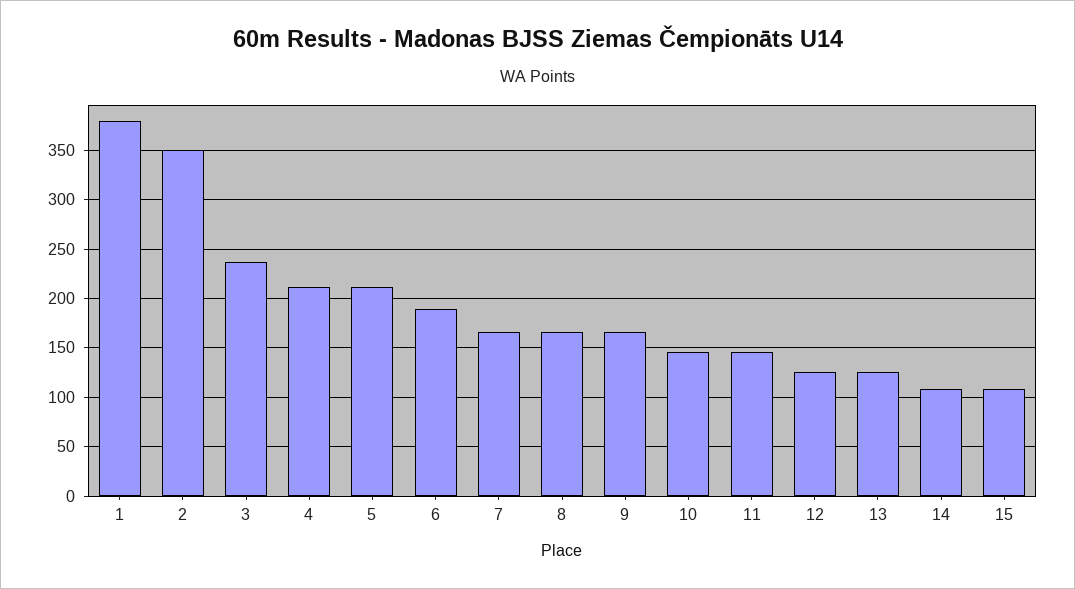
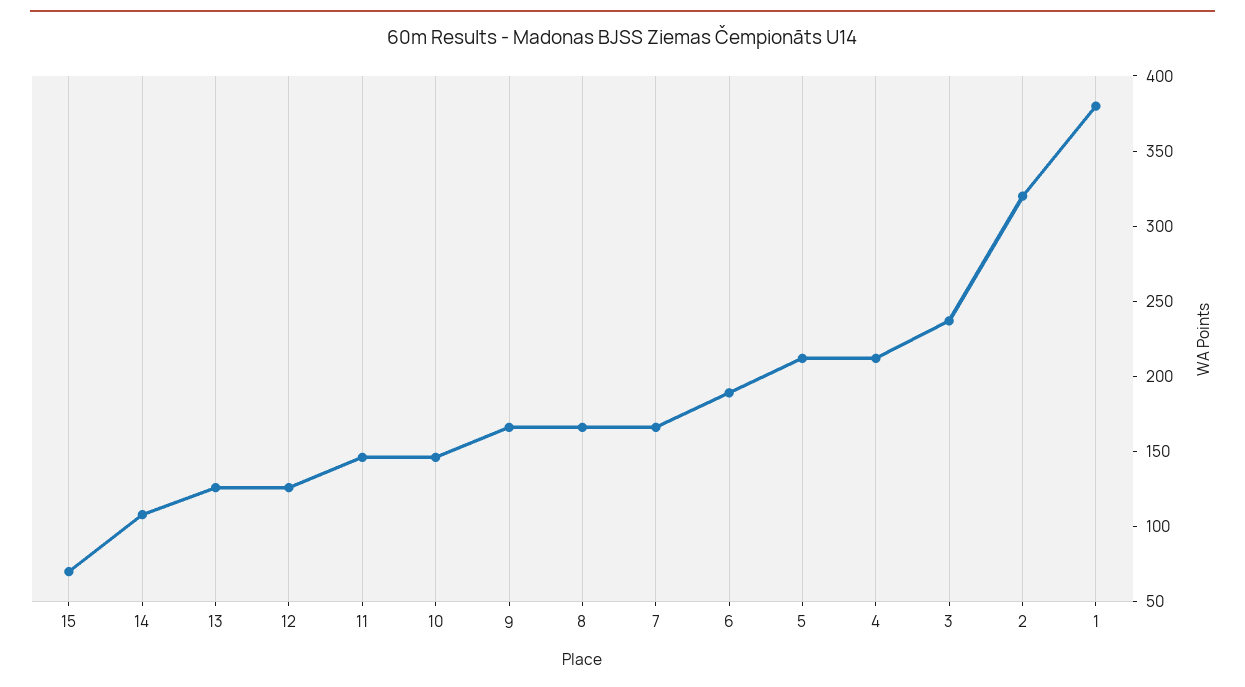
  {
    "1": 380,
-   "2": 350,
+   "2": 320,
    "3": 240,
    "4": 210,
    "5": 210,
    "6": 190,
    "7": 170,
    "8": 170,
    "9": 170,
    "10": 150,
    "11": 150,
    "12": 130,
    "13": 130,
    "14": 110,
-   "15": 110
+   "15": 70
  }

